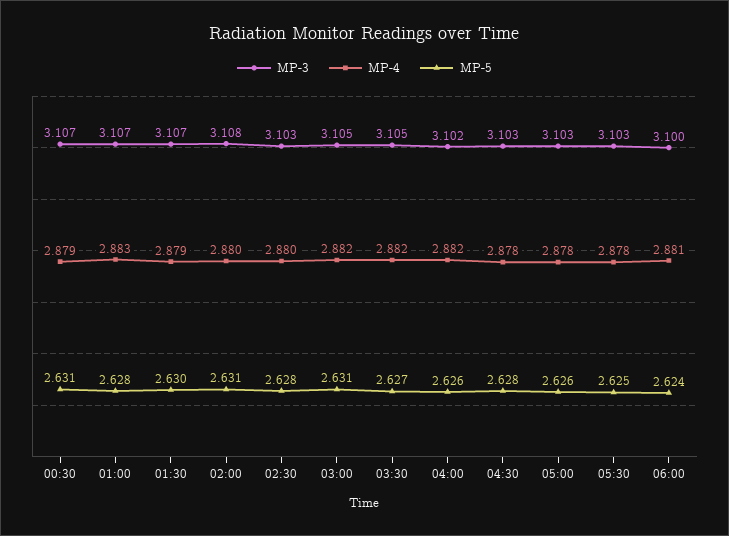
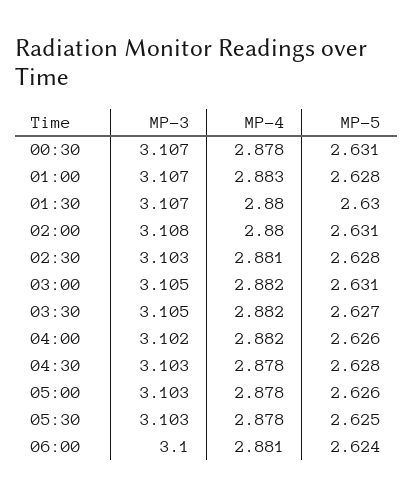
  {
    "MP-3": {
      "00:30": 3.107,
      "01:00": 3.107,
      "01:30": 3.107,
      "02:00": 3.108,
      "02:30": 3.103,
      "03:00": 3.105,
      "03:30": 3.105,
      "04:00": 3.102,
      "04:30": 3.103,
      "05:00": 3.103,
      "05:30": 3.103,
      "06:00": 3.1
    },
    "MP-4": {
-     "00:30": 2.879,
+     "00:30": 2.878,
      "01:00": 2.883,
-     "01:30": 2.879,
+     "01:30": 2.88,
      "02:00": 2.88,
-     "02:30": 2.88,
+     "02:30": 2.881,
      "03:00": 2.882,
      "03:30": 2.882,
      "04:00": 2.882,
      "04:30": 2.878,
      "05:00": 2.878,
      "05:30": 2.878,
      "06:00": 2.881
    },
    "MP-5": {
      "00:30": 2.631,
      "01:00": 2.628,
      "01:30": 2.63,
      "02:00": 2.631,
      "02:30": 2.628,
      "03:00": 2.631,
      "03:30": 2.627,
      "04:00": 2.626,
      "04:30": 2.628,
      "05:00": 2.626,
      "05:30": 2.625,
      "06:00": 2.624
    }
  }

